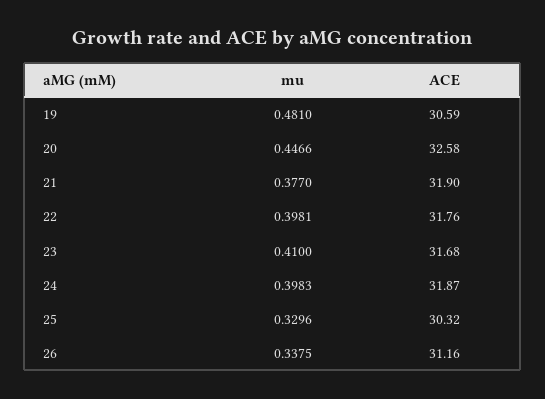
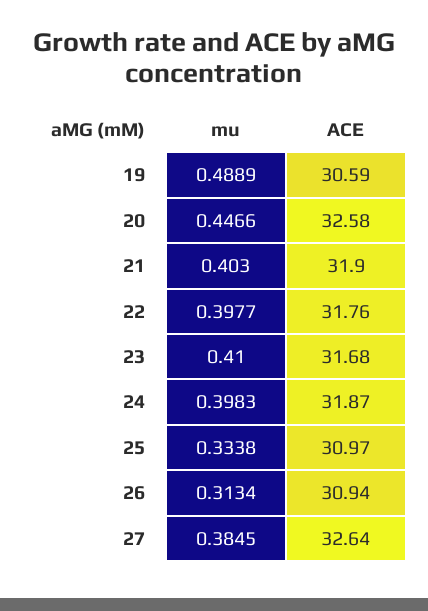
  {
    "mu": {
-     "19": 0.481,
+     "19": 0.4889,
      "20": 0.4466,
-     "21": 0.377,
+     "21": 0.403,
-     "22": 0.3981,
+     "22": 0.3977,
      "23": 0.41,
      "24": 0.3983,
-     "25": 0.3296,
+     "25": 0.3338,
-     "26": 0.3375
+     "26": 0.3134,
+     "27": 0.3845
    },
    "ACE": {
      "19": 30.59,
      "20": 32.58,
      "21": 31.9,
      "22": 31.76,
      "23": 31.68,
      "24": 31.87,
-     "25": 30.32,
+     "25": 30.97,
-     "26": 31.16
+     "26": 30.94,
+     "27": 32.64
    }
  }

